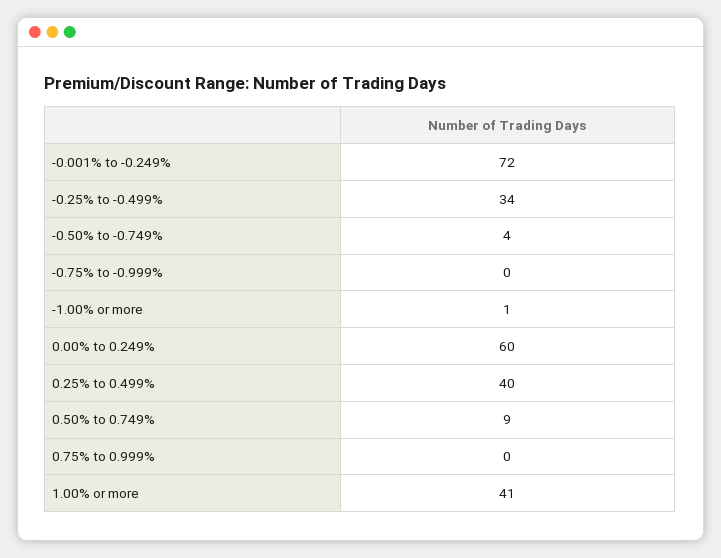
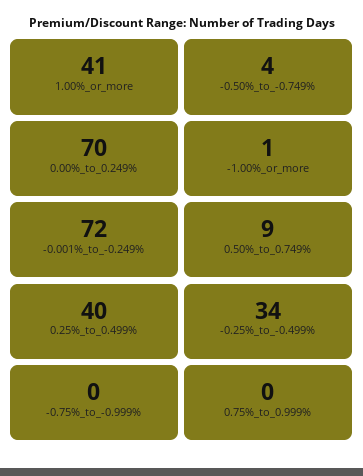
  {
    "-0.001% to -0.249%": 72,
    "-0.25% to -0.499%": 34,
    "-0.50% to -0.749%": 4,
    "-0.75% to -0.999%": 0,
    "-1.00% or more": 1,
-   "0.00% to 0.249%": 60,
+   "0.00% to 0.249%": 70,
    "0.25% to 0.499%": 40,
    "0.50% to 0.749%": 9,
    "0.75% to 0.999%": 0,
    "1.00% or more": 41
  }

